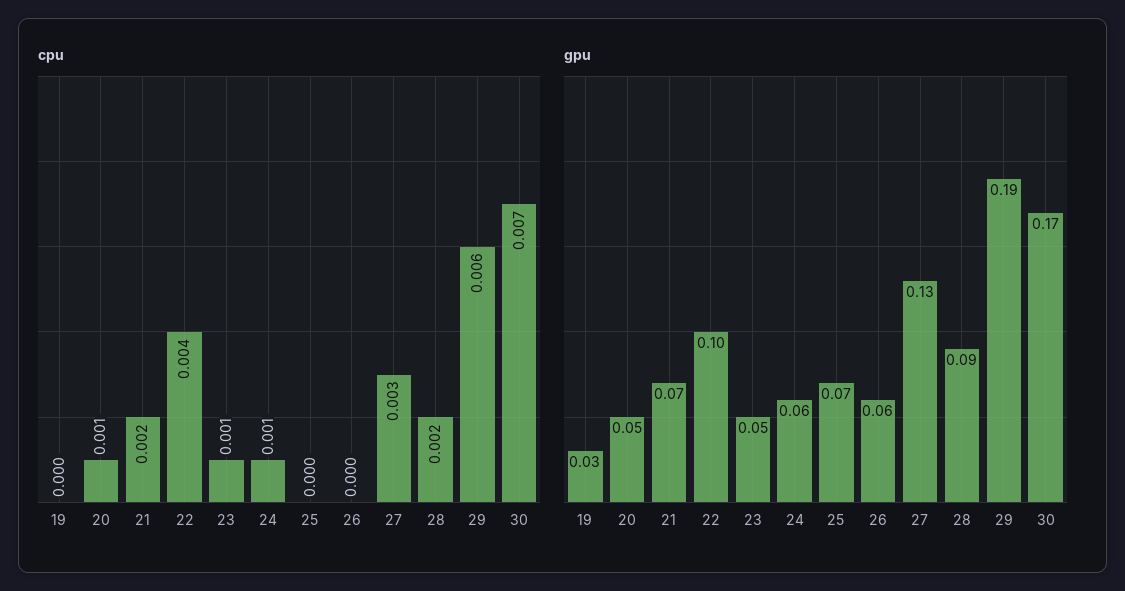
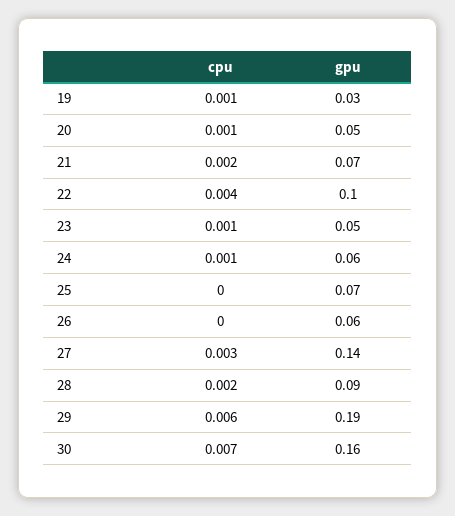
  {
    "cpu": {
-     "19": 0,
+     "19": 0.001,
      "20": 0.001,
      "21": 0.002,
      "22": 0.004,
      "23": 0.001,
      "24": 0.001,
      "25": 0,
      "26": 0,
      "27": 0.003,
      "28": 0.002,
      "29": 0.006,
      "30": 0.007
    },
    "gpu": {
      "19": 0.03,
      "20": 0.05,
      "21": 0.07,
      "22": 0.1,
      "23": 0.05,
      "24": 0.06,
      "25": 0.07,
      "26": 0.06,
-     "27": 0.13,
+     "27": 0.14,
      "28": 0.09,
      "29": 0.19,
-     "30": 0.17
+     "30": 0.16
    }
  }

